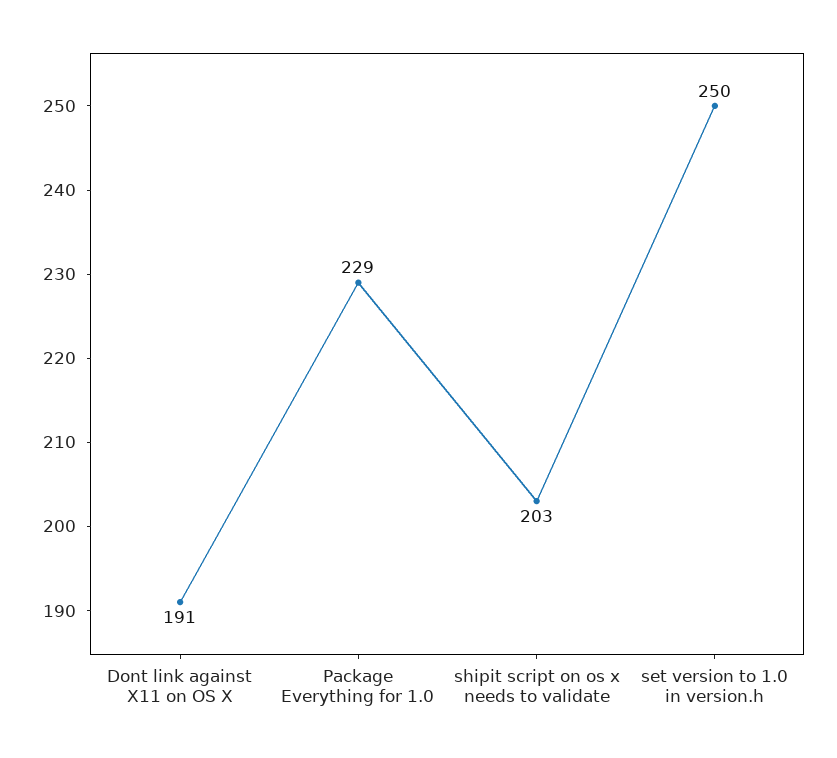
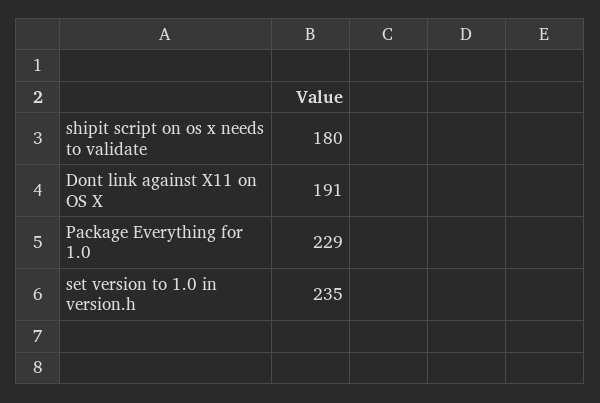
  {
    "Dont link against X11 on OS X": 191,
    "Package Everything for 1.0": 229,
-   "shipit script on os x needs to validate": 203,
+   "shipit script on os x needs to validate": 180,
-   "set version to 1.0 in version.h": 250
+   "set version to 1.0 in version.h": 235
  }

